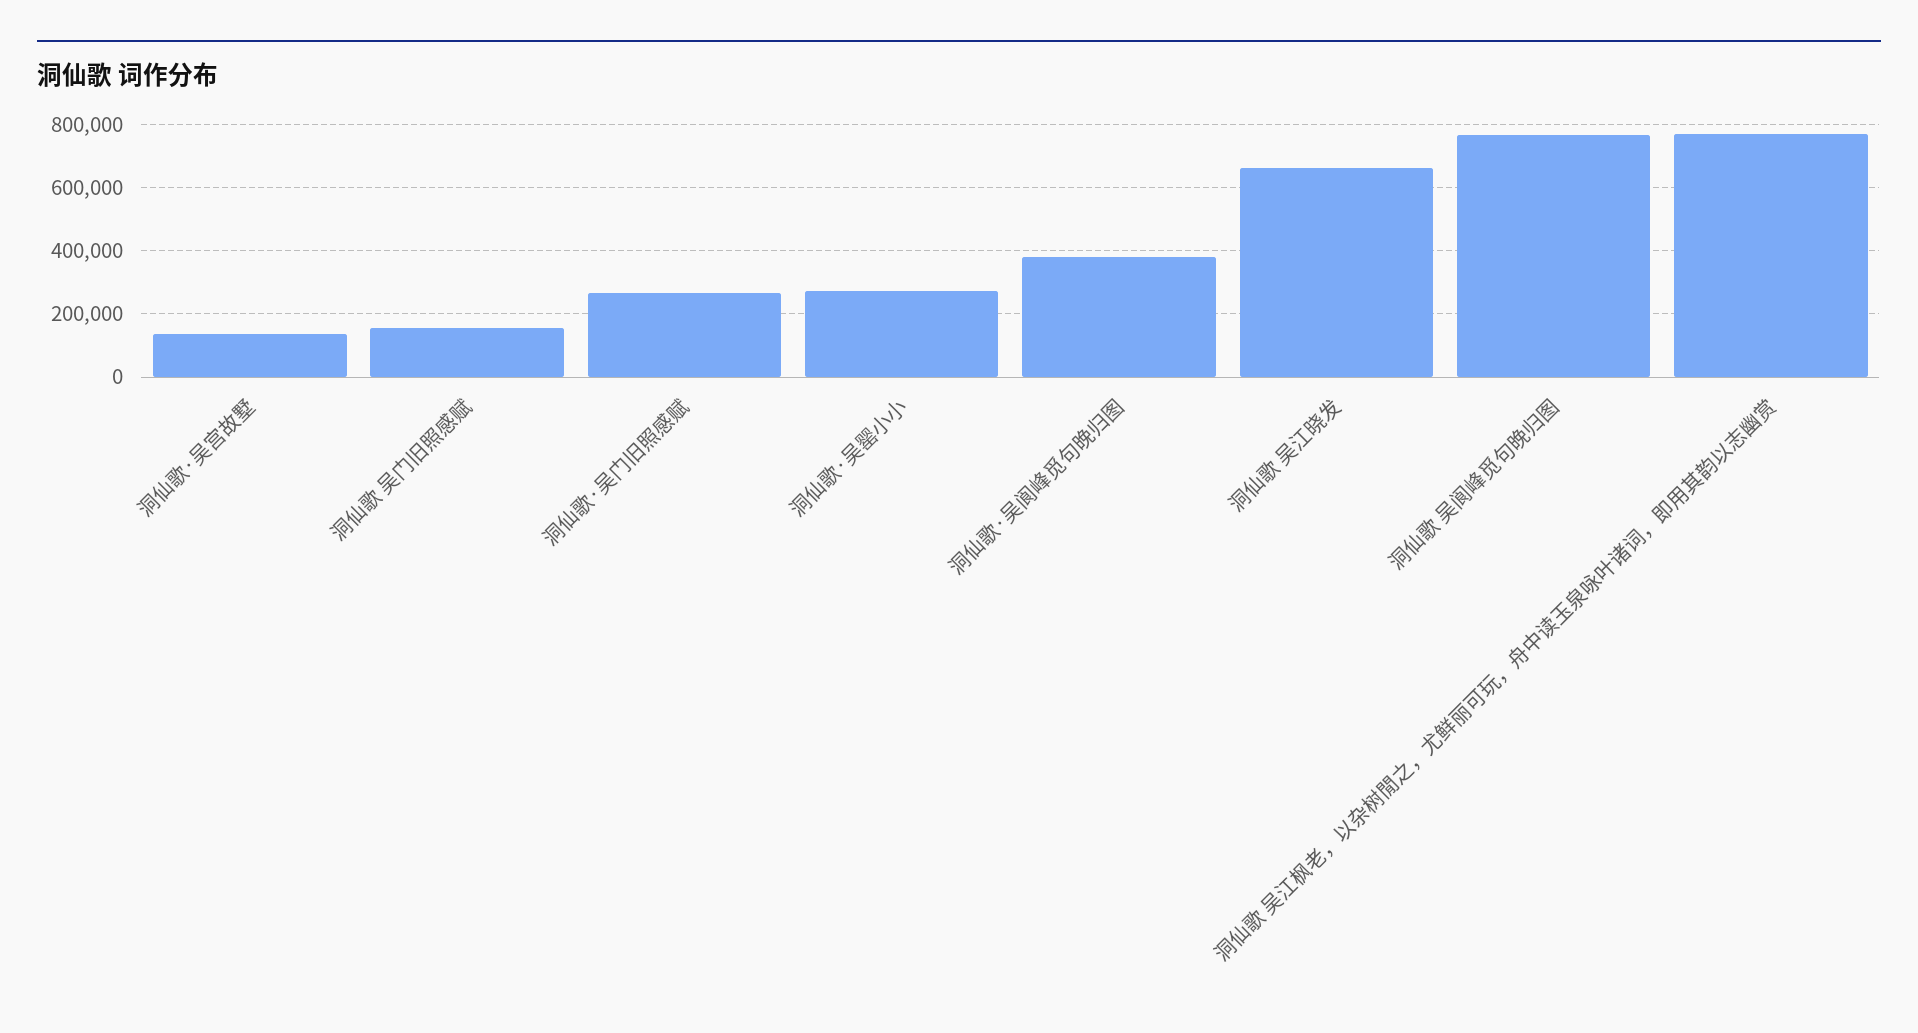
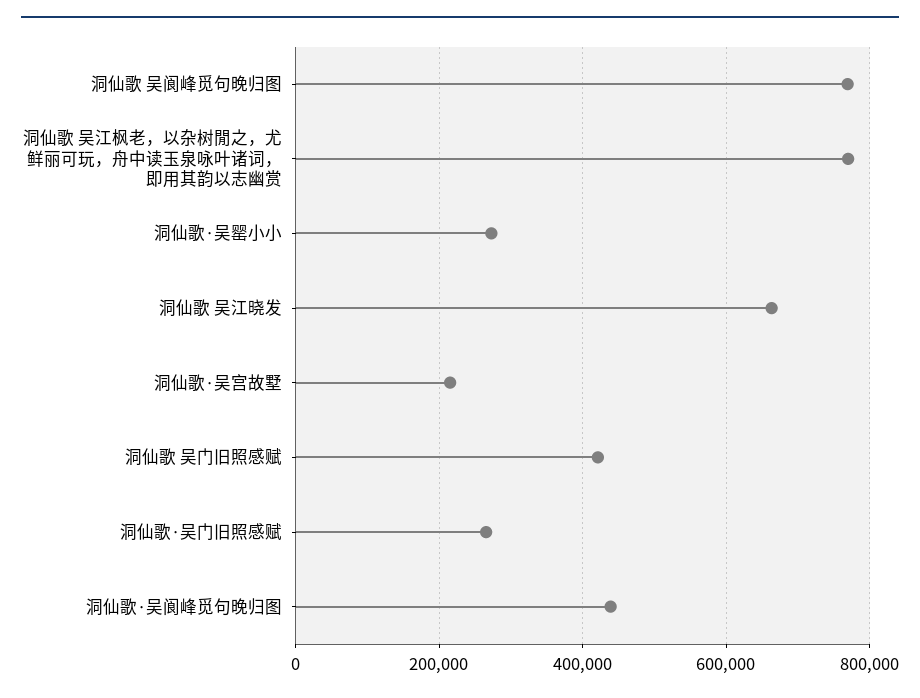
  {
-   "洞仙歌·吴宫故墅": 140000,
+   "洞仙歌·吴宫故墅": 220000,
-   "洞仙歌 吴门旧照感赋": 160000,
+   "洞仙歌 吴门旧照感赋": 420000,
    "洞仙歌·吴门旧照感赋": 260000,
    "洞仙歌·吴罂小小": 280000,
-   "洞仙歌·吴阆峰觅句晚归图": 380000,
+   "洞仙歌·吴阆峰觅句晚归图": 440000,
    "洞仙歌 吴江晓发": 660000,
    "洞仙歌 吴阆峰觅句晚归图": 760000,
    "洞仙歌 吴江枫老，以杂树閒之，尤鲜丽可玩，舟中读玉泉咏叶诸词，即用其韵以志幽赏": 760000
  }

